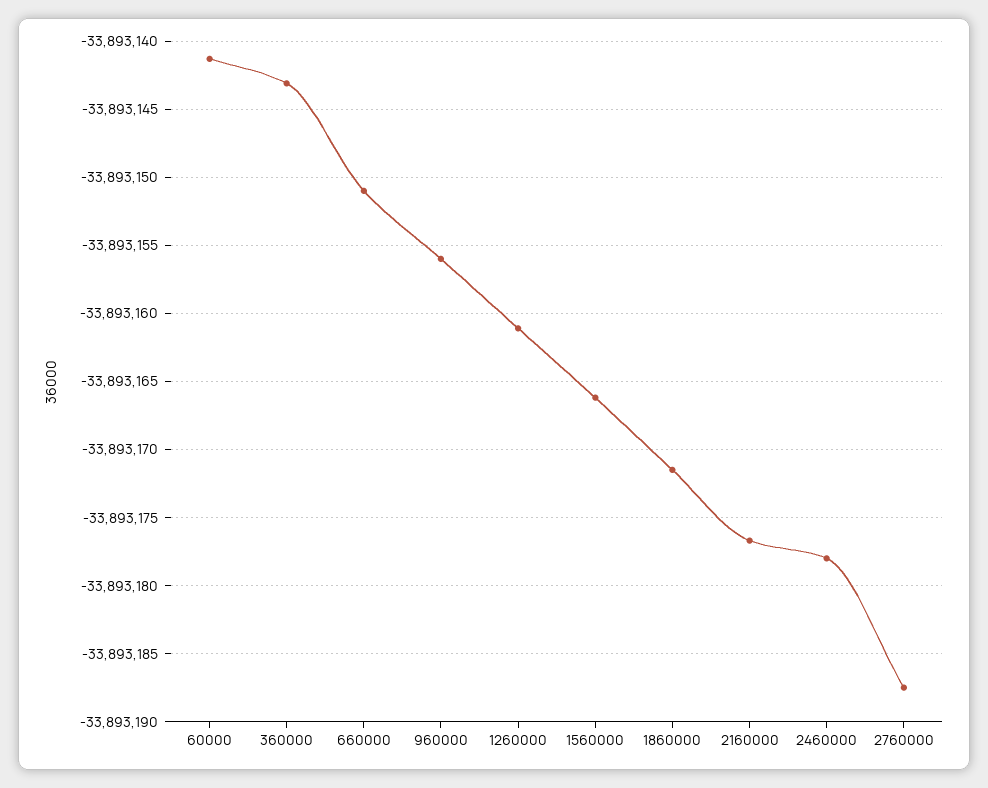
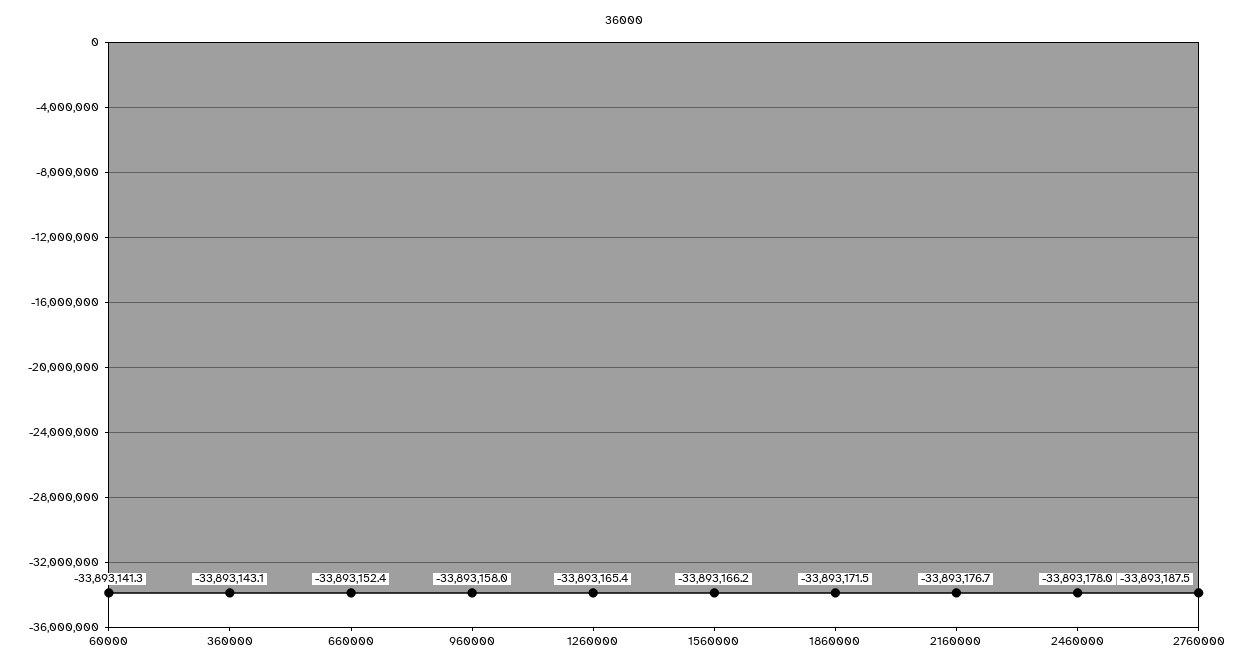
  {
    "60000": -33893141.3,
    "360000": -33893143.1,
-   "660000": -33893151,
+   "660000": -33893152.4,
-   "960000": -33893156,
+   "960000": -33893158,
-   "1260000": -33893161,
+   "1260000": -33893165.4,
    "1560000": -33893166.2,
    "1860000": -33893171.5,
    "2160000": -33893176.7,
    "2460000": -33893178,
    "2760000": -33893187.5
  }

